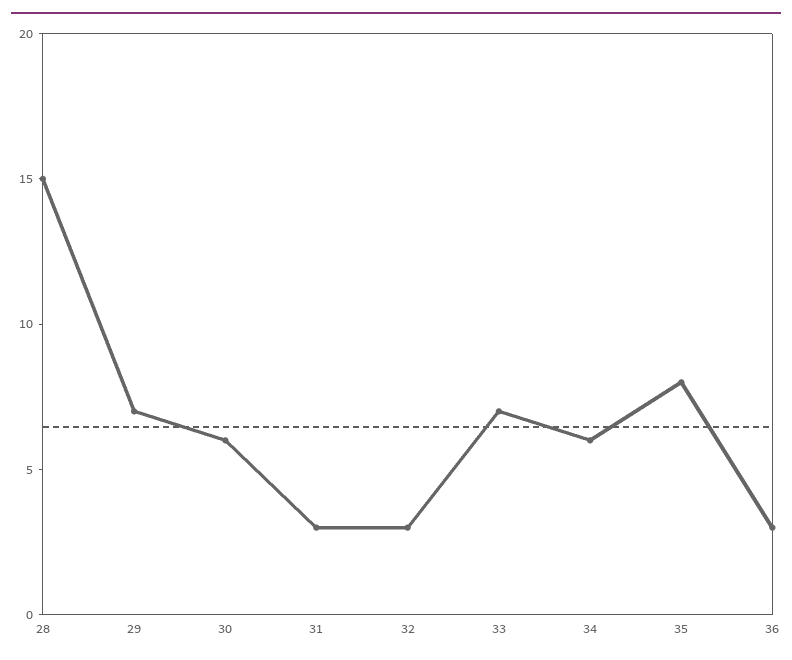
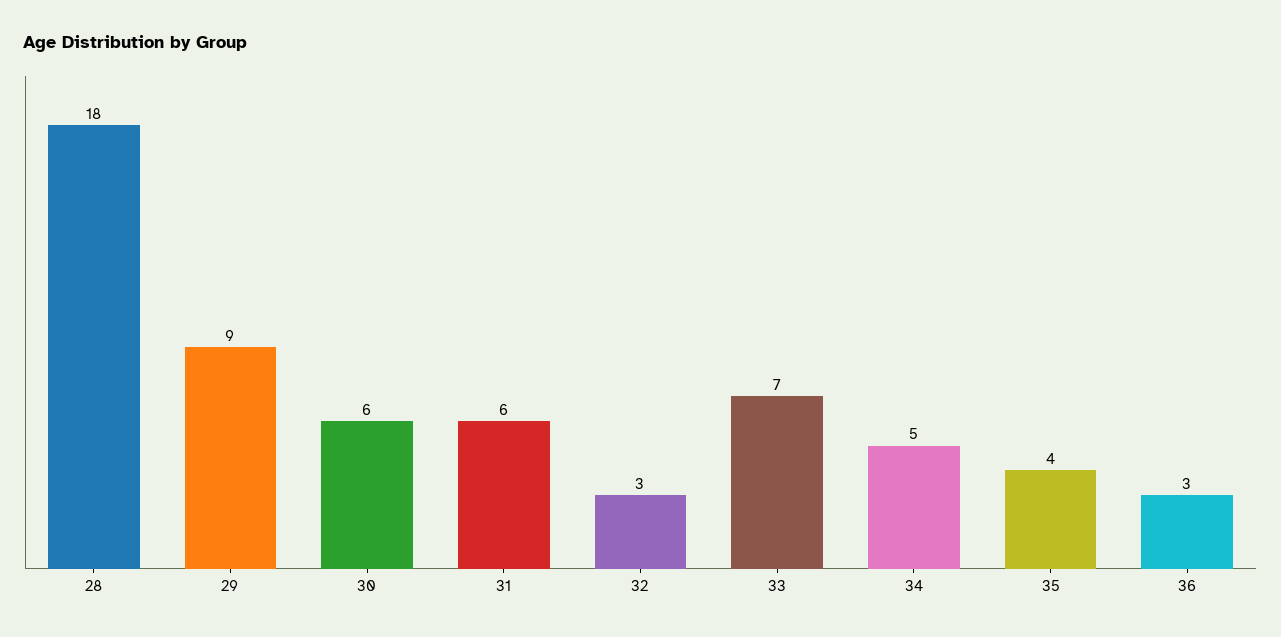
  {
-   "28": 15,
+   "28": 18,
-   "29": 7,
+   "29": 9,
    "30": 6,
-   "31": 3,
+   "31": 6,
    "32": 3,
    "33": 7,
-   "34": 6,
+   "34": 5,
-   "35": 8,
+   "35": 4,
    "36": 3
  }

